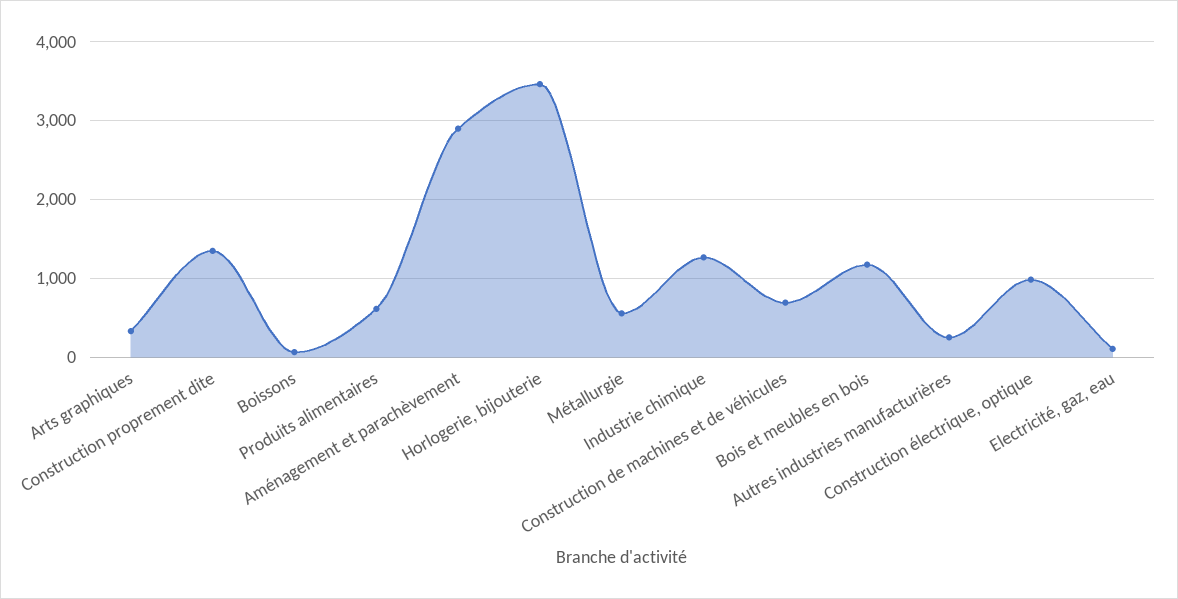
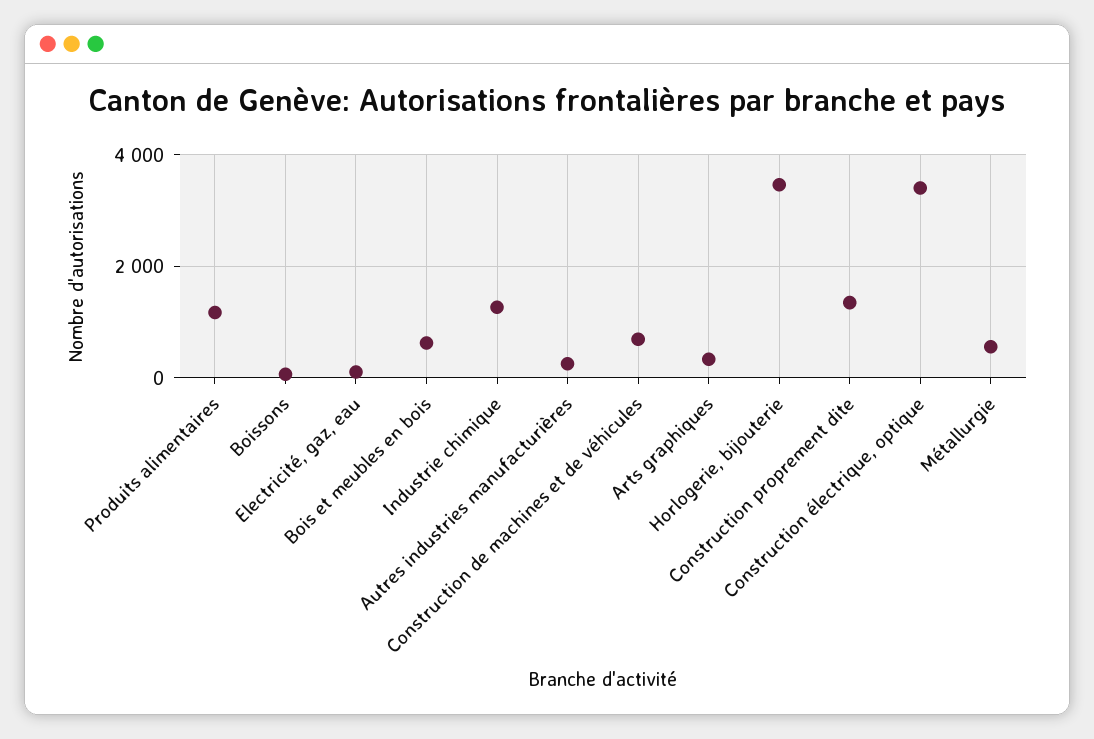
  {
    "Arts graphiques": 300,
    "Construction proprement dite": 1400,
    "Boissons": 100,
-   "Produits alimentaires": 600,
+   "Produits alimentaires": 1200,
-   "Aménagement et parachèvement": 2900,
    "Horlogerie, bijouterie": 3500,
    "Métallurgie": 600,
    "Industrie chimique": 1300,
    "Construction de machines et de véhicules": 700,
-   "Bois et meubles en bois": 1200,
+   "Bois et meubles en bois": 600,
    "Autres industries manufacturières": 300,
-   "Construction électrique, optique": 1000,
+   "Construction électrique, optique": 3400,
    "Electricité, gaz, eau": 100
  }

